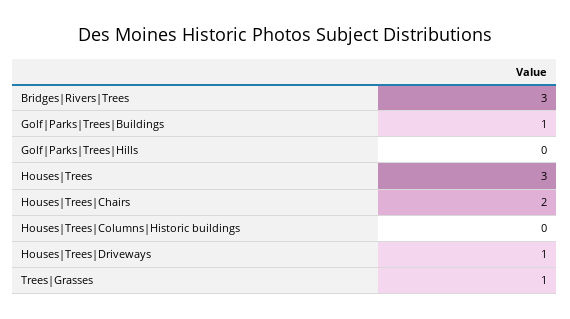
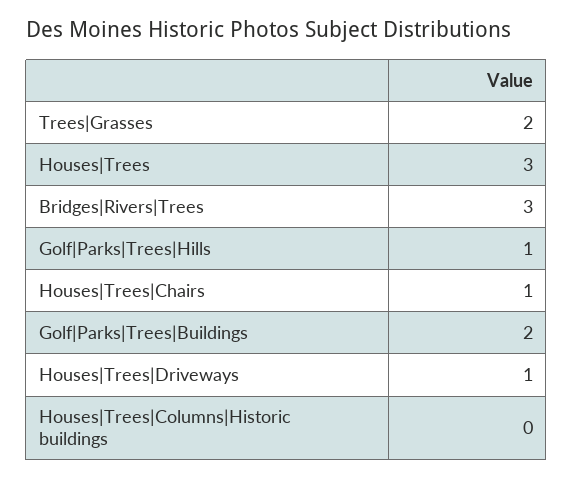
  {
    "Bridges|Rivers|Trees": 3,
-   "Golf|Parks|Trees|Buildings": 1,
+   "Golf|Parks|Trees|Buildings": 2,
-   "Golf|Parks|Trees|Hills": 0,
+   "Golf|Parks|Trees|Hills": 1,
    "Houses|Trees": 3,
-   "Houses|Trees|Chairs": 2,
+   "Houses|Trees|Chairs": 1,
    "Houses|Trees|Columns|Historic buildings": 0,
    "Houses|Trees|Driveways": 1,
-   "Trees|Grasses": 1
+   "Trees|Grasses": 2
  }

